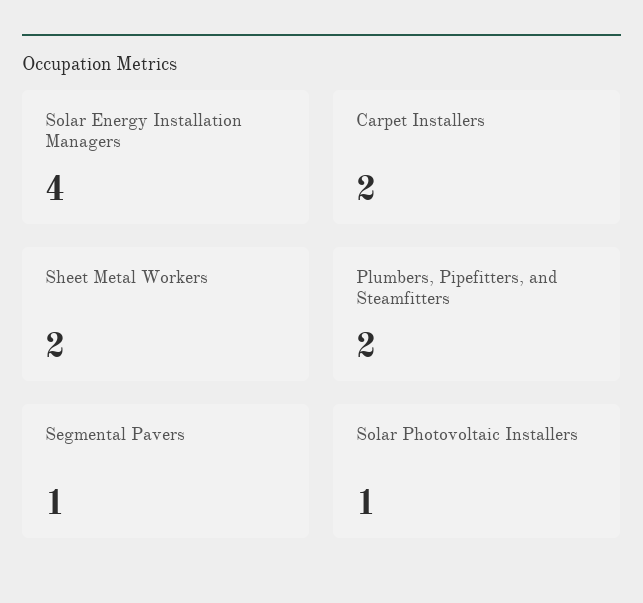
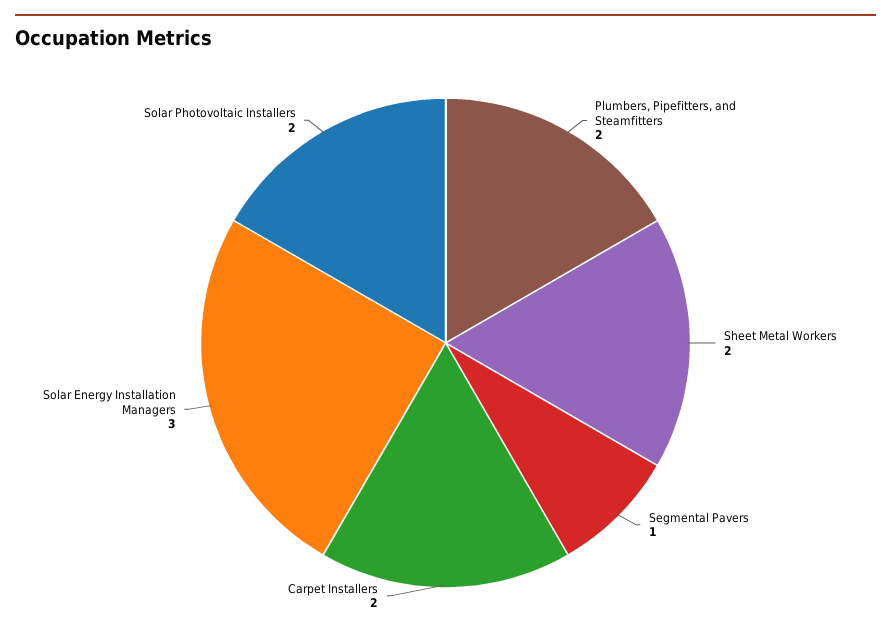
  {
-   "Solar Energy Installation Managers": 4,
+   "Solar Energy Installation Managers": 3,
    "Carpet Installers": 2,
    "Sheet Metal Workers": 2,
    "Plumbers, Pipefitters, and Steamfitters": 2,
    "Segmental Pavers": 1,
-   "Solar Photovoltaic Installers": 1
+   "Solar Photovoltaic Installers": 2
  }

